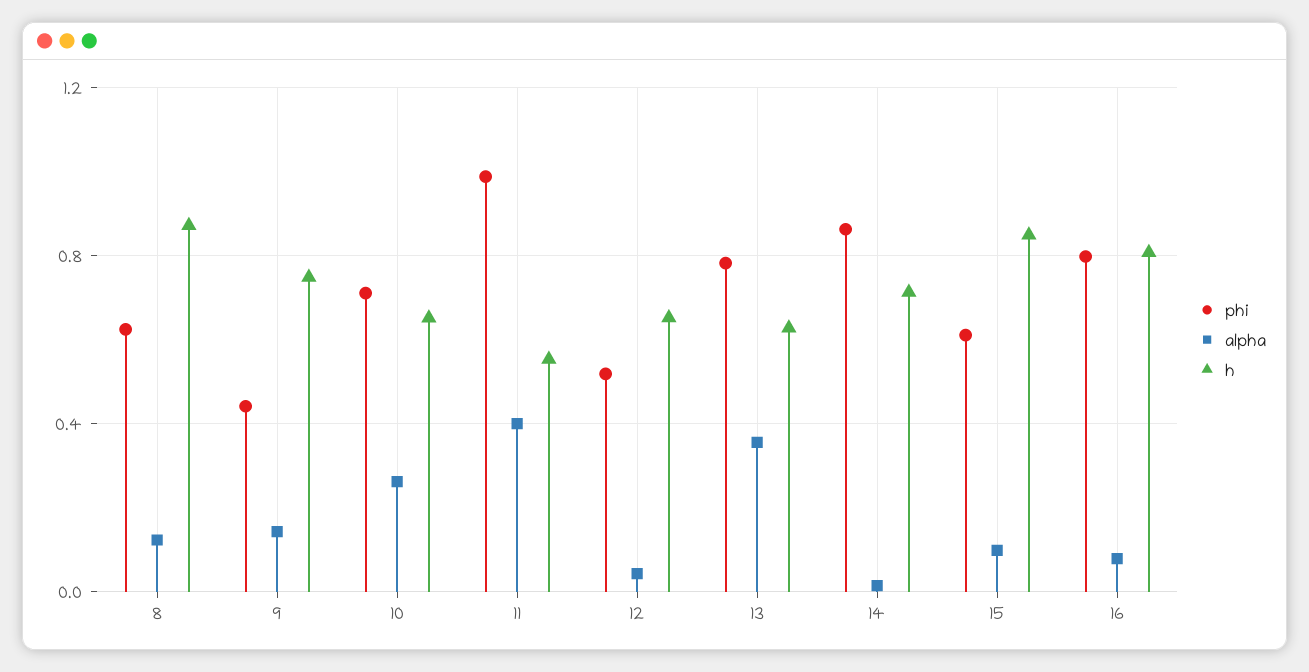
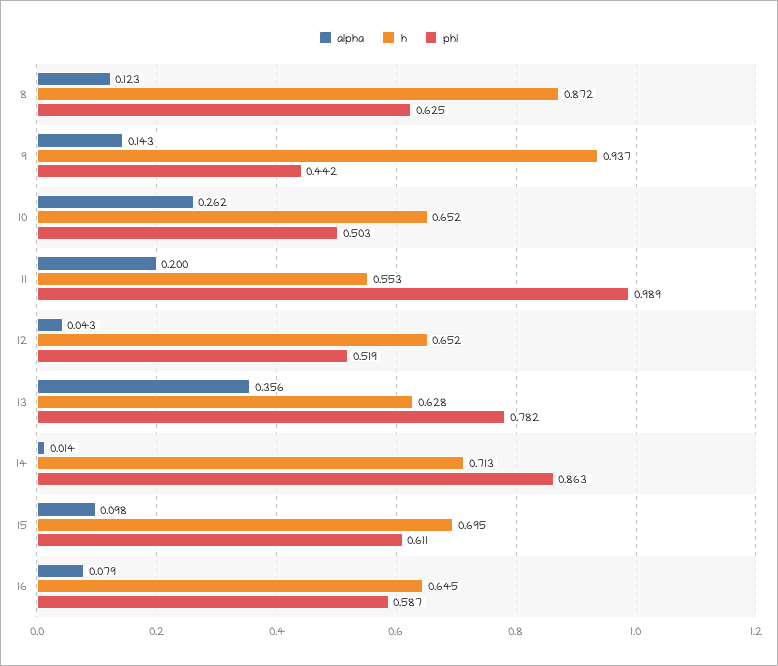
  {
    "phi": {
      "8": 0.625,
      "9": 0.442,
-     "10": 0.7,
+     "10": 0.503,
      "11": 0.989,
      "12": 0.519,
      "13": 0.782,
      "14": 0.863,
      "15": 0.611,
-     "16": 0.8
+     "16": 0.587
    },
    "alpha": {
      "8": 0.123,
      "9": 0.143,
      "10": 0.262,
-     "11": 0.4,
+     "11": 0.2,
      "12": 0.043,
      "13": 0.356,
      "14": 0.014,
      "15": 0.098,
      "16": 0.079
    },
    "h": {
      "8": 0.872,
-     "9": 0.75,
+     "9": 0.937,
      "10": 0.652,
      "11": 0.553,
      "12": 0.652,
      "13": 0.628,
      "14": 0.713,
-     "15": 0.85,
+     "15": 0.695,
-     "16": 0.8
+     "16": 0.645
    }
  }

